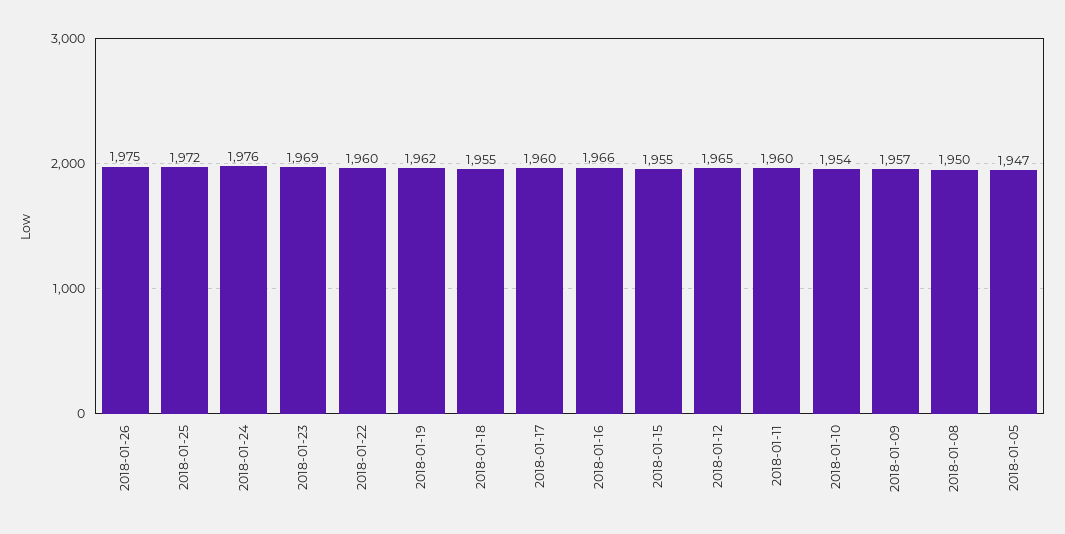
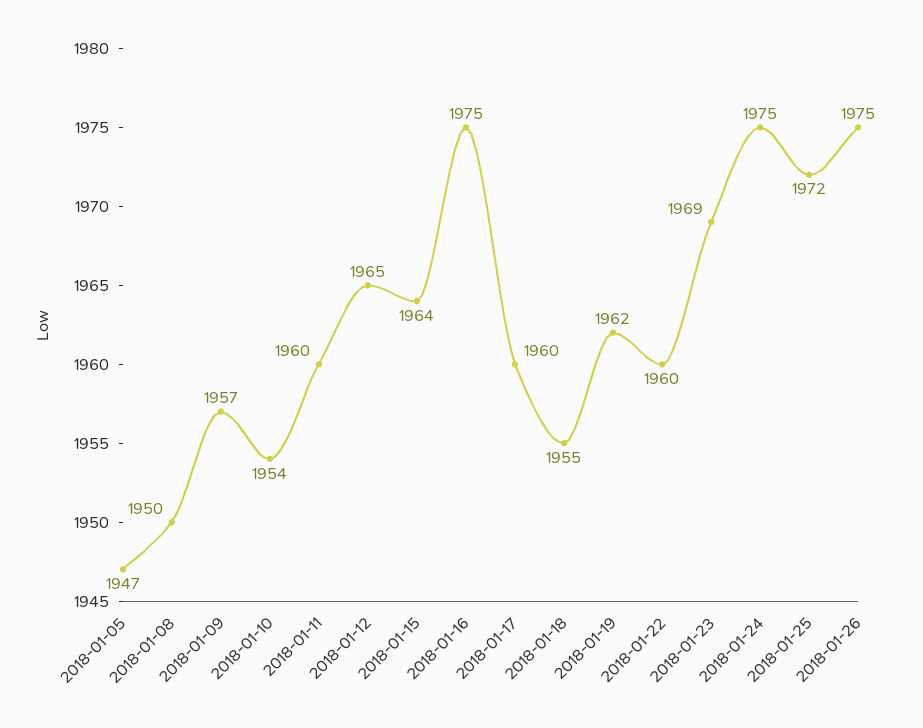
  {
    "2018-01-26": 1975,
    "2018-01-25": 1972,
-   "2018-01-24": 1976,
+   "2018-01-24": 1975,
    "2018-01-23": 1969,
    "2018-01-22": 1960,
    "2018-01-19": 1962,
    "2018-01-18": 1955,
    "2018-01-17": 1960,
-   "2018-01-16": 1966,
+   "2018-01-16": 1975,
-   "2018-01-15": 1955,
+   "2018-01-15": 1964,
    "2018-01-12": 1965,
    "2018-01-11": 1960,
    "2018-01-10": 1954,
    "2018-01-09": 1957,
    "2018-01-08": 1950,
    "2018-01-05": 1947
  }

